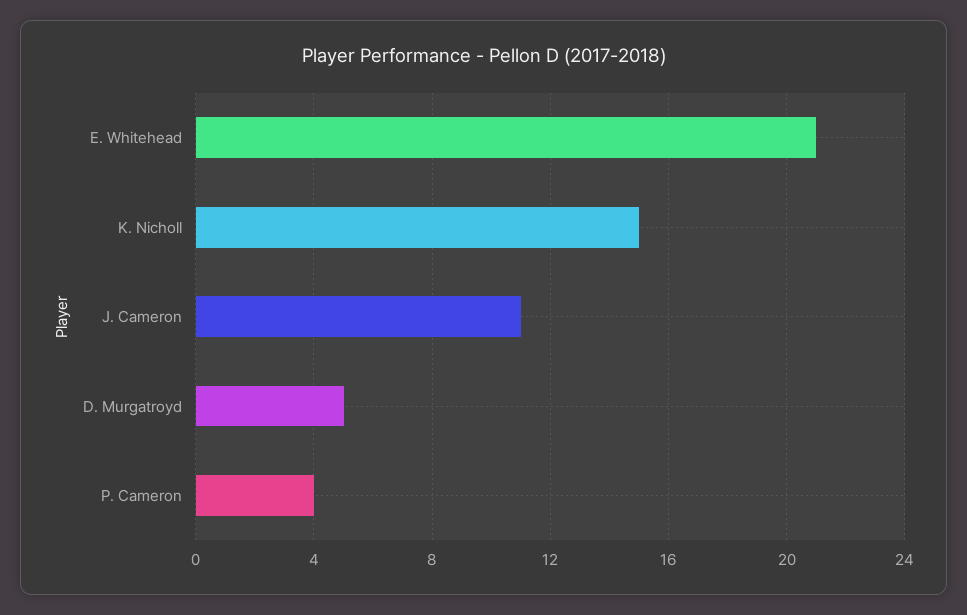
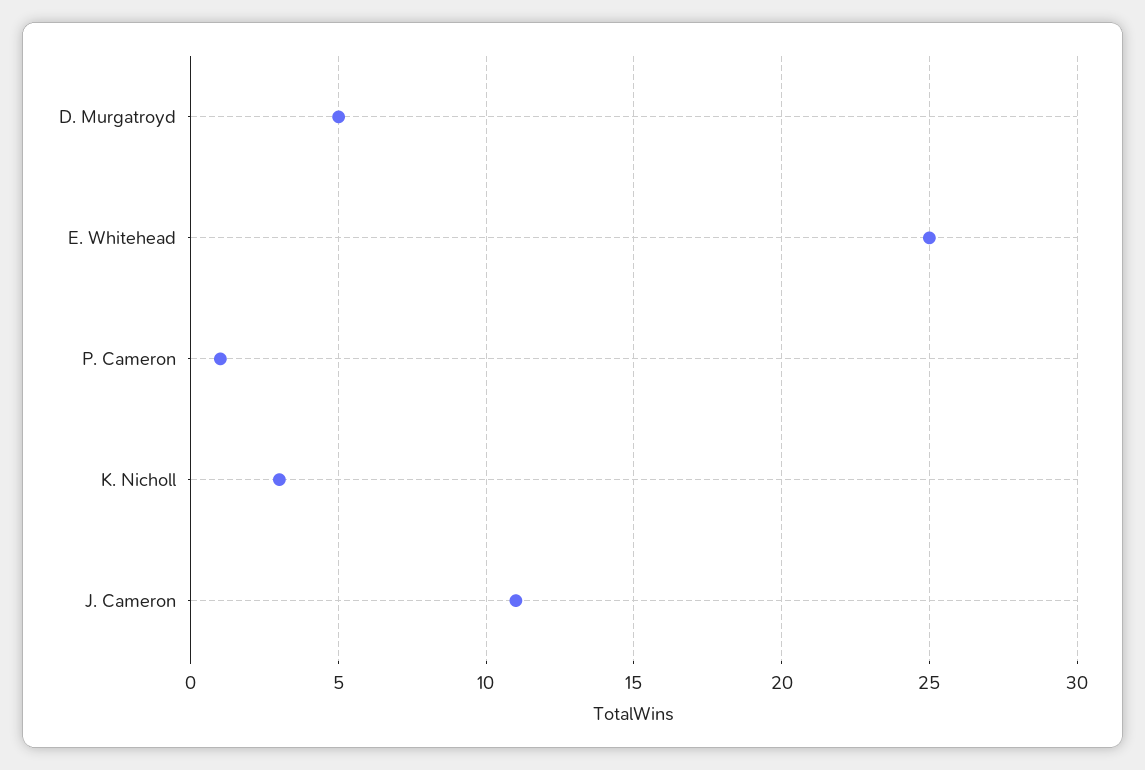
  {
-   "E. Whitehead": 21,
+   "E. Whitehead": 25,
-   "K. Nicholl": 15,
+   "K. Nicholl": 3,
    "J. Cameron": 11,
    "D. Murgatroyd": 5,
-   "P. Cameron": 4
+   "P. Cameron": 1
  }

